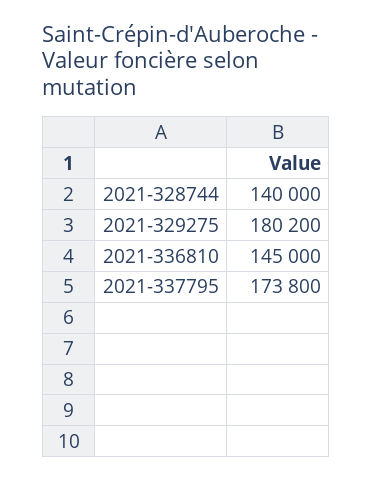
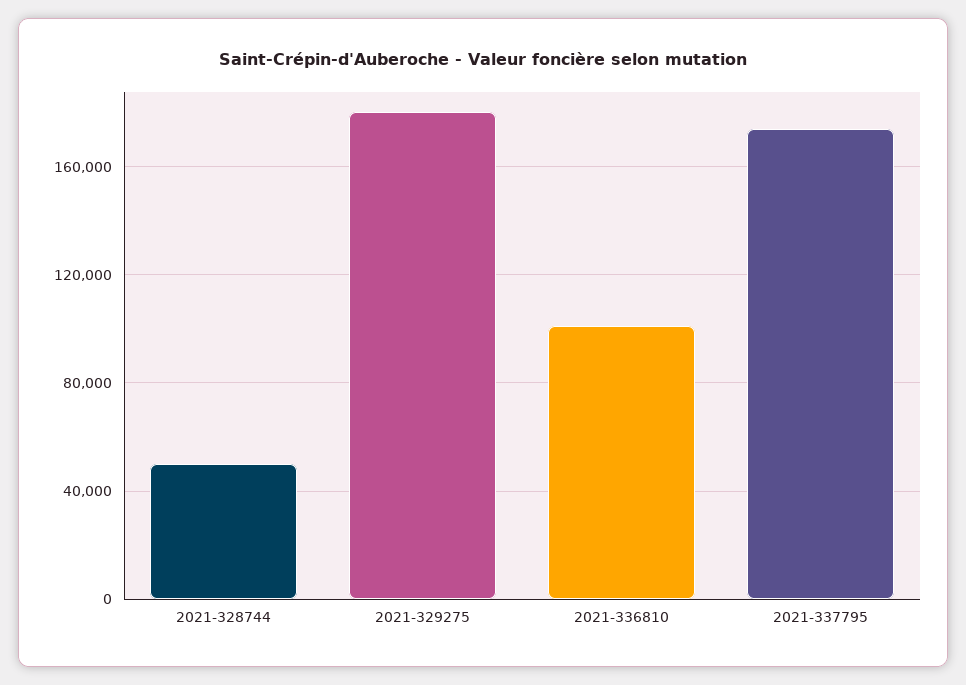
  {
-   "2021-328744": 140000,
+   "2021-328744": 50000,
    "2021-329275": 180200,
-   "2021-336810": 145000,
+   "2021-336810": 100000,
    "2021-337795": 173800
  }

